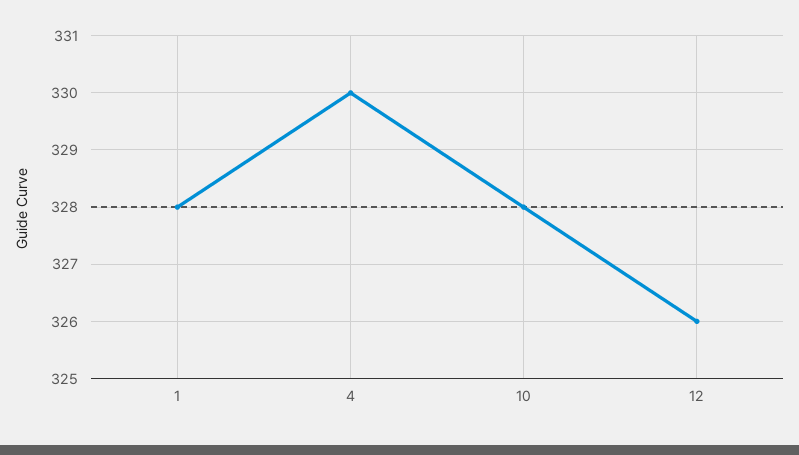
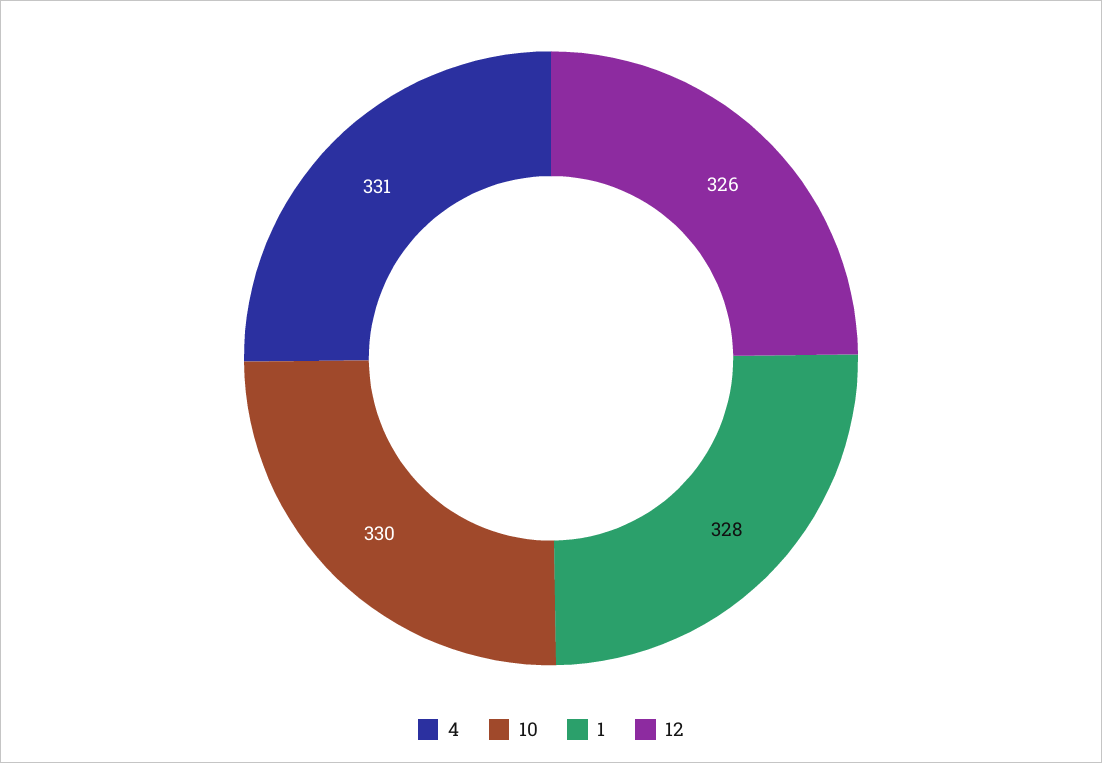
  {
    "1": 328,
-   "4": 330,
+   "4": 331,
-   "10": 328,
+   "10": 330,
    "12": 326
  }

